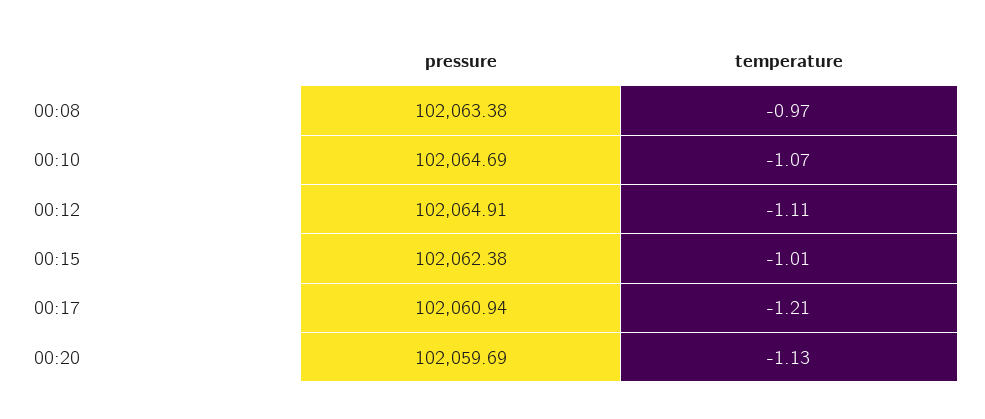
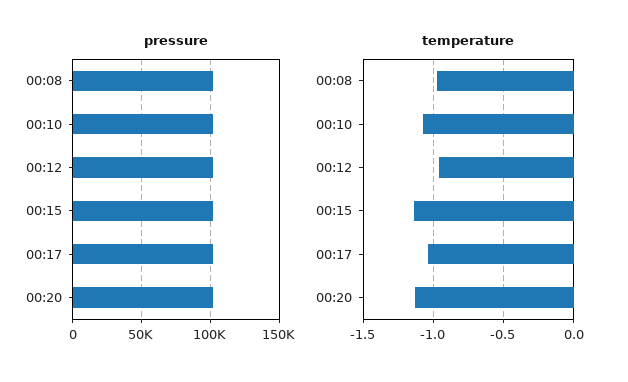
  {
    "pressure": {
      "00:08": 102063.38,
      "00:10": 102064.69,
      "00:12": 102064.91,
      "00:15": 102062.38,
      "00:17": 102060.94,
      "00:20": 102059.69
    },
    "temperature": {
      "00:08": -0.97,
      "00:10": -1.07,
-     "00:12": -1.11,
+     "00:12": -0.95,
-     "00:15": -1.01,
+     "00:15": -1.15,
-     "00:17": -1.21,
+     "00:17": -1.05,
      "00:20": -1.13
    }
  }

